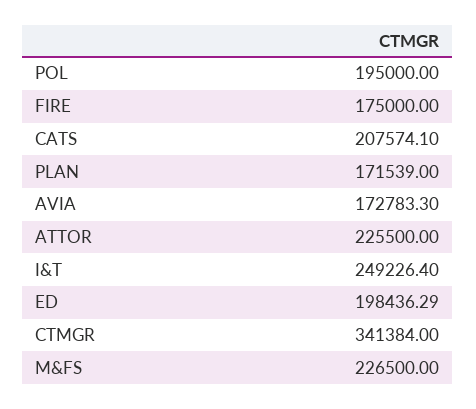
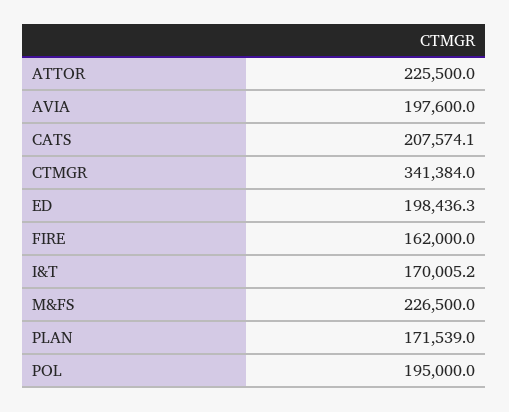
  {
    "POL": 195000,
-   "FIRE": 175000,
+   "FIRE": 162000,
    "CATS": 207574.1,
    "PLAN": 171539,
-   "AVIA": 172783.3,
+   "AVIA": 197600,
    "ATTOR": 225500,
-   "I&T": 249226.4,
+   "I&T": 170005.2,
    "ED": 198436.29,
    "CTMGR": 341384,
    "M&FS": 226500
  }

